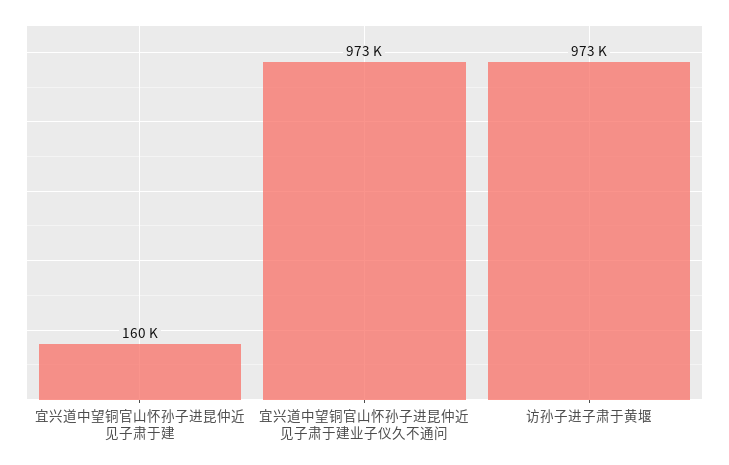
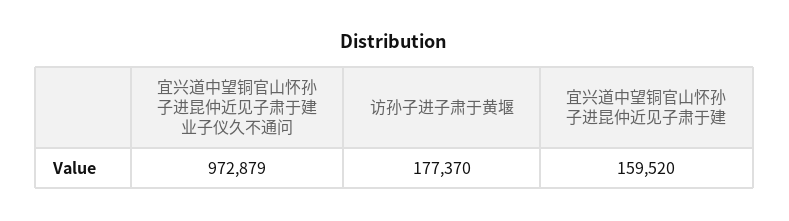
  {
    "宜兴道中望铜官山怀孙子进昆仲近见子肃于建": 159520,
    "宜兴道中望铜官山怀孙子进昆仲近见子肃于建业子仪久不通问": 972879,
-   "访孙子进子肃于黄堰": 973000
+   "访孙子进子肃于黄堰": 177370
  }

